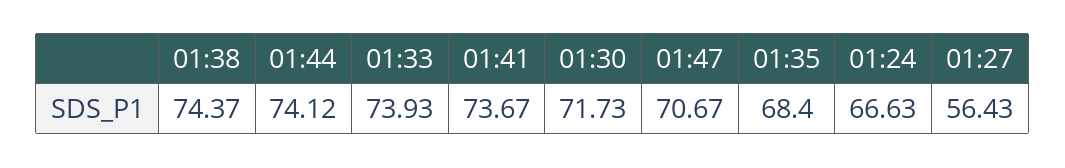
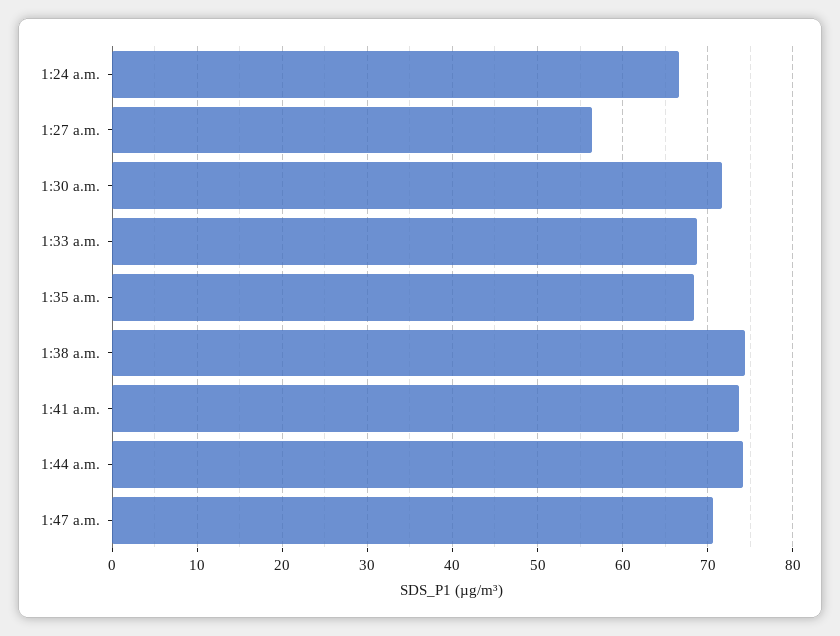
  {
    "01:38": 74.37,
    "01:44": 74.12,
-   "01:33": 73.93,
+   "01:33": 69,
    "01:41": 73.67,
    "01:30": 71.73,
    "01:47": 70.67,
    "01:35": 68.4,
    "01:24": 66.63,
    "01:27": 56.43
  }

